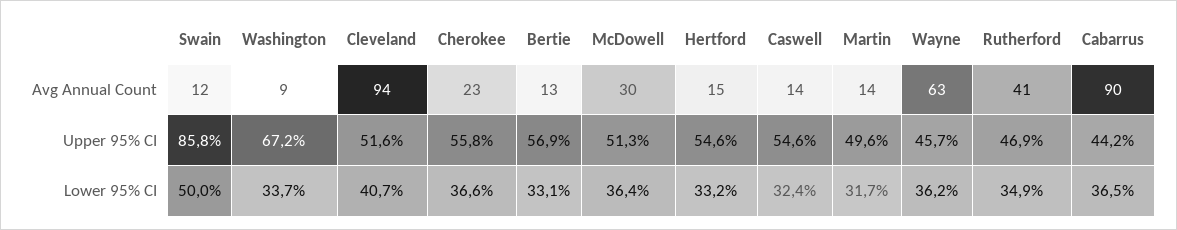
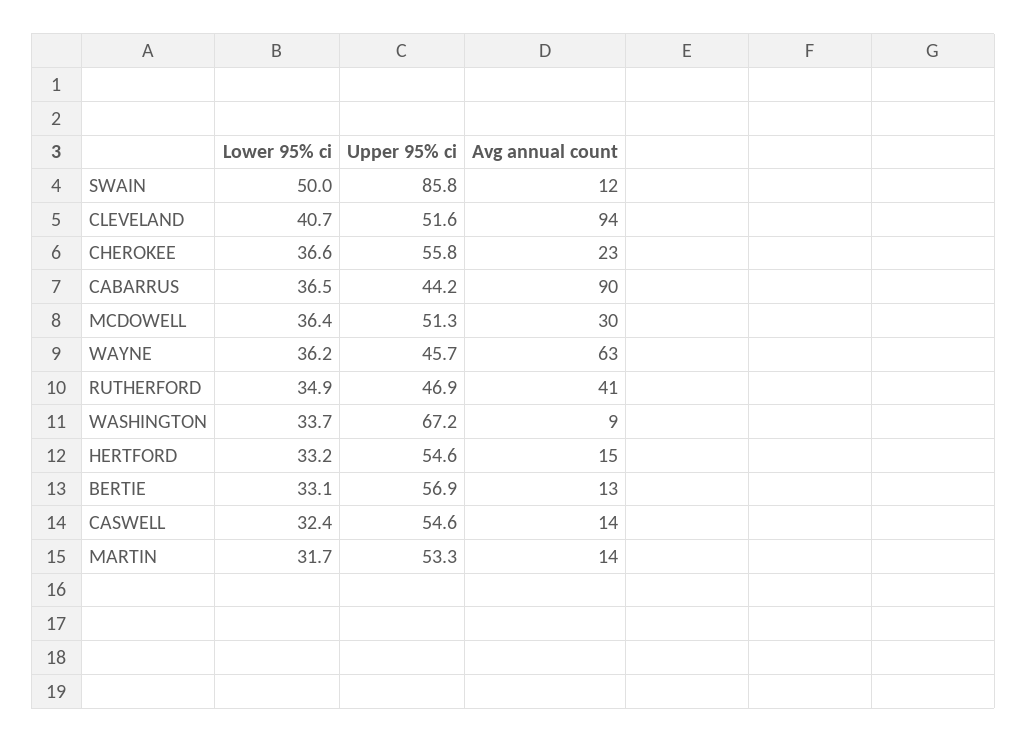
  {
    "Swain": {
      "Avg Annual Count": 12,
      "Upper 95% CI": 85.8,
      "Lower 95% CI": 50
    },
    "Washington": {
      "Avg Annual Count": 9,
      "Upper 95% CI": 67.2,
      "Lower 95% CI": 33.7
    },
    "Cleveland": {
      "Avg Annual Count": 94,
      "Upper 95% CI": 51.6,
      "Lower 95% CI": 40.7
    },
    "Cherokee": {
      "Avg Annual Count": 23,
      "Upper 95% CI": 55.8,
      "Lower 95% CI": 36.6
    },
    "Bertie": {
      "Avg Annual Count": 13,
      "Upper 95% CI": 56.9,
      "Lower 95% CI": 33.1
    },
    "McDowell": {
      "Avg Annual Count": 30,
      "Upper 95% CI": 51.3,
      "Lower 95% CI": 36.4
    },
    "Hertford": {
      "Avg Annual Count": 15,
      "Upper 95% CI": 54.6,
      "Lower 95% CI": 33.2
    },
    "Caswell": {
      "Avg Annual Count": 14,
      "Upper 95% CI": 54.6,
      "Lower 95% CI": 32.4
    },
    "Martin": {
      "Avg Annual Count": 14,
-     "Upper 95% CI": 49.6,
+     "Upper 95% CI": 53.3,
      "Lower 95% CI": 31.7
    },
    "Wayne": {
      "Avg Annual Count": 63,
      "Upper 95% CI": 45.7,
      "Lower 95% CI": 36.2
    },
    "Rutherford": {
      "Avg Annual Count": 41,
      "Upper 95% CI": 46.9,
      "Lower 95% CI": 34.9
    },
    "Cabarrus": {
      "Avg Annual Count": 90,
      "Upper 95% CI": 44.2,
      "Lower 95% CI": 36.5
    }
  }

